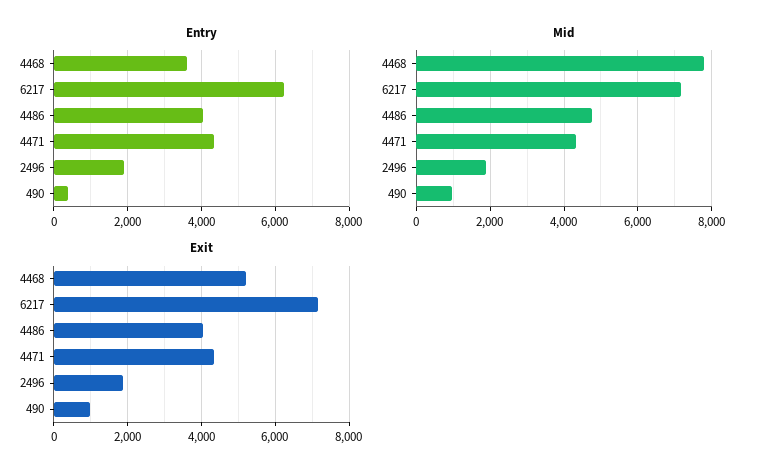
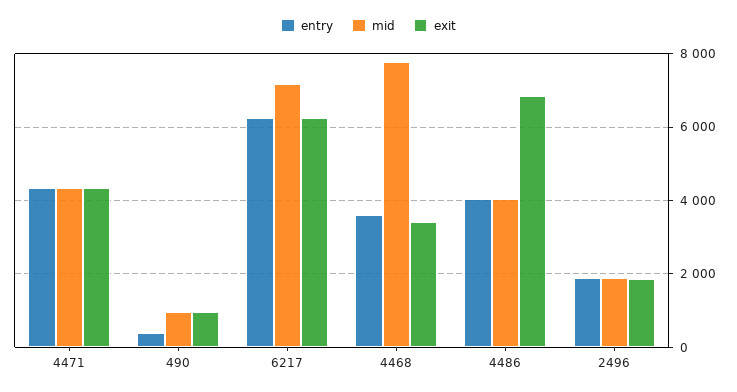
  {
    "Entry": {
      "4468": 3600,
      "6217": 6200,
      "4486": 4000,
      "4471": 4400,
      "2496": 1800,
      "490": 400
    },
    "Mid": {
      "4468": 7800,
      "6217": 7200,
-     "4486": 4800,
+     "4486": 4000,
      "4471": 4400,
      "2496": 1800,
      "490": 1000
    },
    "Exit": {
-     "4468": 5200,
+     "4468": 3400,
-     "6217": 7200,
+     "6217": 6200,
-     "4486": 4000,
+     "4486": 6800,
      "4471": 4400,
      "2496": 1800,
      "490": 1000
    }
  }

